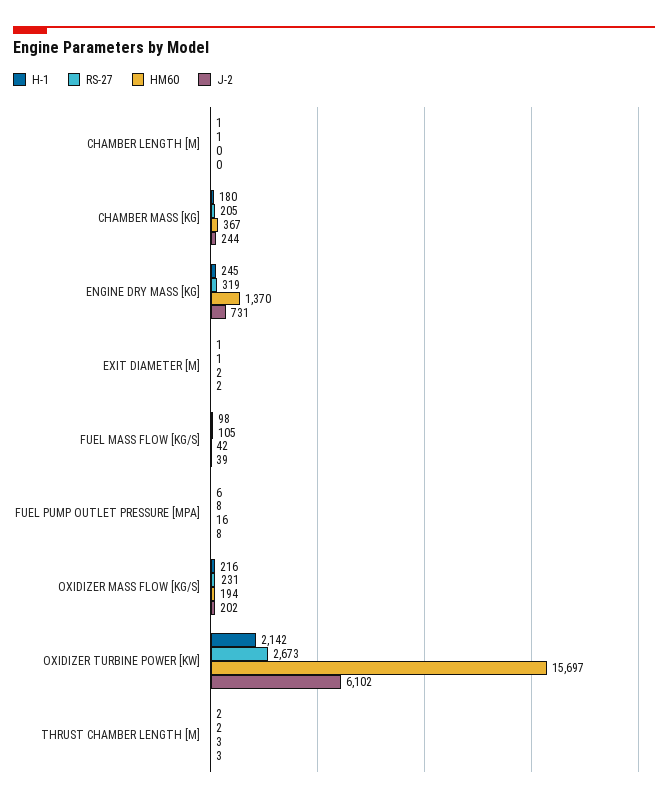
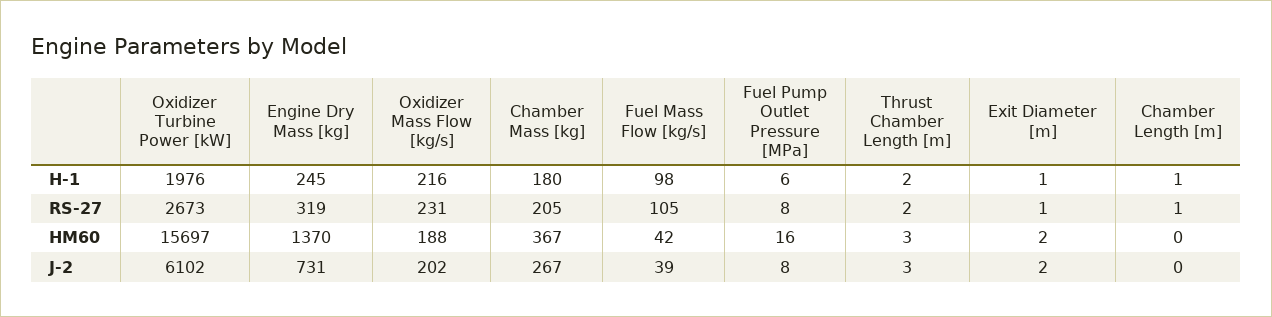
  {
    "H-1": {
      "CHAMBER LENGTH [M]": 1,
      "CHAMBER MASS [KG]": 180,
      "ENGINE DRY MASS [KG]": 245,
      "EXIT DIAMETER [M]": 1,
      "FUEL MASS FLOW [KG/S]": 98,
      "FUEL PUMP OUTLET PRESSURE [MPA]": 6,
      "OXIDIZER MASS FLOW [KG/S]": 216,
-     "OXIDIZER TURBINE POWER [KW]": 2142,
+     "OXIDIZER TURBINE POWER [KW]": 1976,
      "THRUST CHAMBER LENGTH [M]": 2
    },
    "RS-27": {
      "CHAMBER LENGTH [M]": 1,
      "CHAMBER MASS [KG]": 205,
      "ENGINE DRY MASS [KG]": 319,
      "EXIT DIAMETER [M]": 1,
      "FUEL MASS FLOW [KG/S]": 105,
      "FUEL PUMP OUTLET PRESSURE [MPA]": 8,
      "OXIDIZER MASS FLOW [KG/S]": 231,
      "OXIDIZER TURBINE POWER [KW]": 2673,
      "THRUST CHAMBER LENGTH [M]": 2
    },
    "HM60": {
      "CHAMBER LENGTH [M]": 0,
      "CHAMBER MASS [KG]": 367,
      "ENGINE DRY MASS [KG]": 1370,
      "EXIT DIAMETER [M]": 2,
      "FUEL MASS FLOW [KG/S]": 42,
      "FUEL PUMP OUTLET PRESSURE [MPA]": 16,
-     "OXIDIZER MASS FLOW [KG/S]": 194,
+     "OXIDIZER MASS FLOW [KG/S]": 188,
      "OXIDIZER TURBINE POWER [KW]": 15697,
      "THRUST CHAMBER LENGTH [M]": 3
    },
    "J-2": {
      "CHAMBER LENGTH [M]": 0,
-     "CHAMBER MASS [KG]": 244,
+     "CHAMBER MASS [KG]": 267,
      "ENGINE DRY MASS [KG]": 731,
      "EXIT DIAMETER [M]": 2,
      "FUEL MASS FLOW [KG/S]": 39,
      "FUEL PUMP OUTLET PRESSURE [MPA]": 8,
      "OXIDIZER MASS FLOW [KG/S]": 202,
      "OXIDIZER TURBINE POWER [KW]": 6102,
      "THRUST CHAMBER LENGTH [M]": 3
    }
  }

